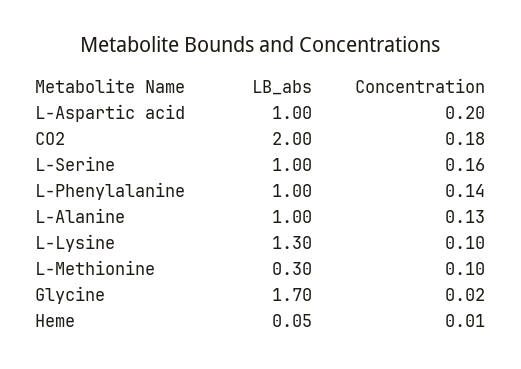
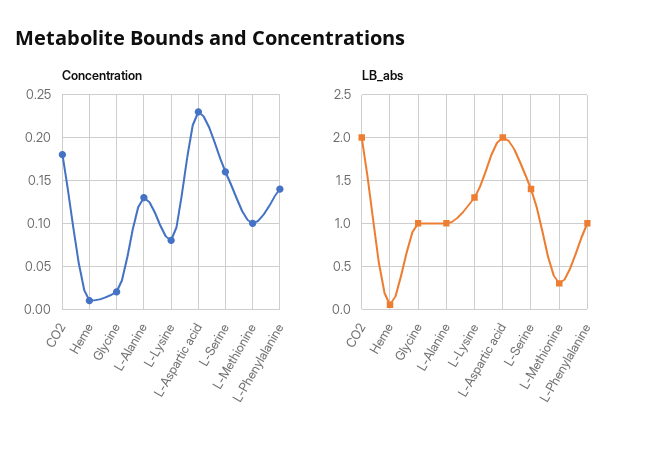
  {
    "LB_abs": {
-     "L-Aspartic acid": 1,
+     "L-Aspartic acid": 2,
      "CO2": 2,
-     "L-Serine": 1,
+     "L-Serine": 1.4,
      "L-Phenylalanine": 1,
      "L-Alanine": 1,
      "L-Lysine": 1.3,
      "L-Methionine": 0.3,
-     "Glycine": 1.7,
+     "Glycine": 1,
      "Heme": 0.05
    },
    "Concentration": {
-     "L-Aspartic acid": 0.2,
+     "L-Aspartic acid": 0.23,
      "CO2": 0.18,
      "L-Serine": 0.16,
      "L-Phenylalanine": 0.14,
      "L-Alanine": 0.13,
-     "L-Lysine": 0.1,
+     "L-Lysine": 0.08,
      "L-Methionine": 0.1,
      "Glycine": 0.02,
      "Heme": 0.01
    }
  }

